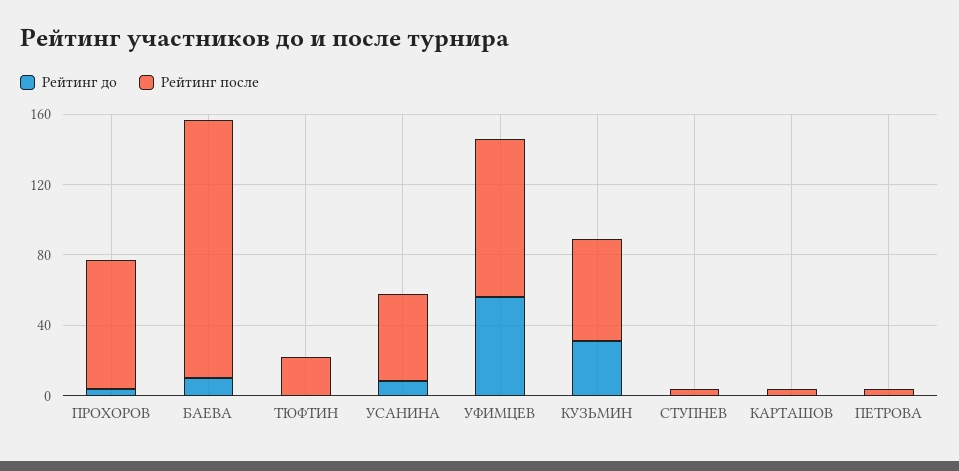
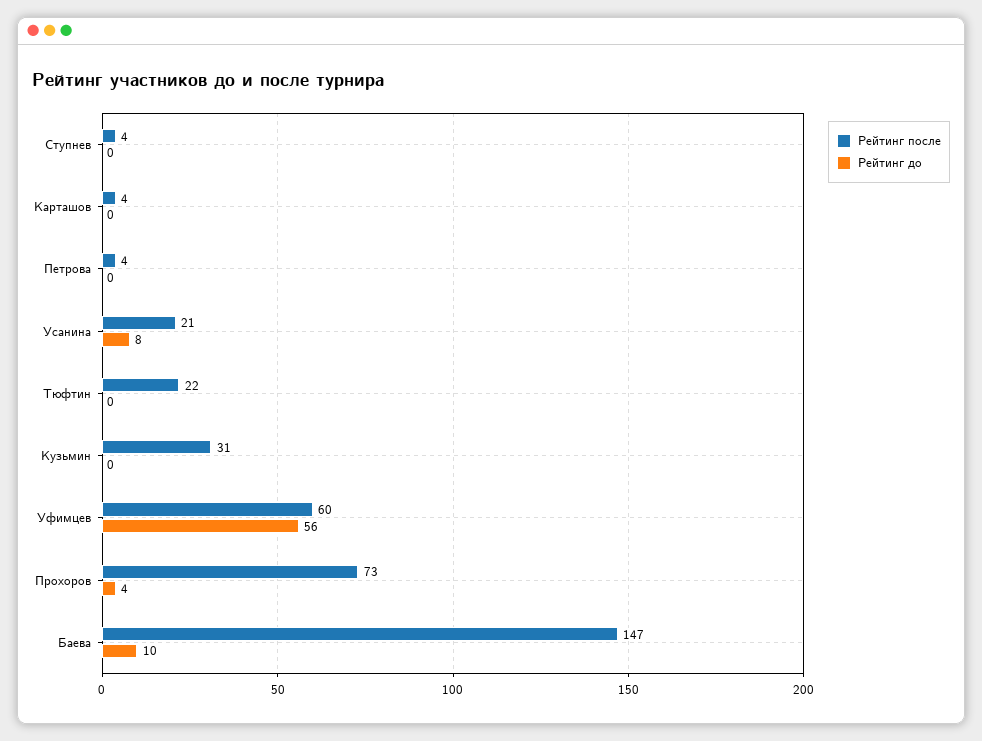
  {
    "Рейтинг до": {
      "ПРОХОРОВ": 4,
      "БАЕВА": 10,
      "ТЮФТИН": 0,
      "УСАНИНА": 8,
      "УФИМЦЕВ": 56,
-     "КУЗЬМИН": 30,
+     "КУЗЬМИН": 0,
      "СТУПНЕВ": 0,
      "КАРТАШОВ": 0,
      "ПЕТРОВА": 0
    },
    "Рейтинг после": {
      "ПРОХОРОВ": 73,
      "БАЕВА": 147,
      "ТЮФТИН": 22,
-     "УСАНИНА": 50,
+     "УСАНИНА": 21,
-     "УФИМЦЕВ": 90,
+     "УФИМЦЕВ": 60,
-     "КУЗЬМИН": 60,
+     "КУЗЬМИН": 31,
      "СТУПНЕВ": 4,
      "КАРТАШОВ": 4,
      "ПЕТРОВА": 4
    }
  }

